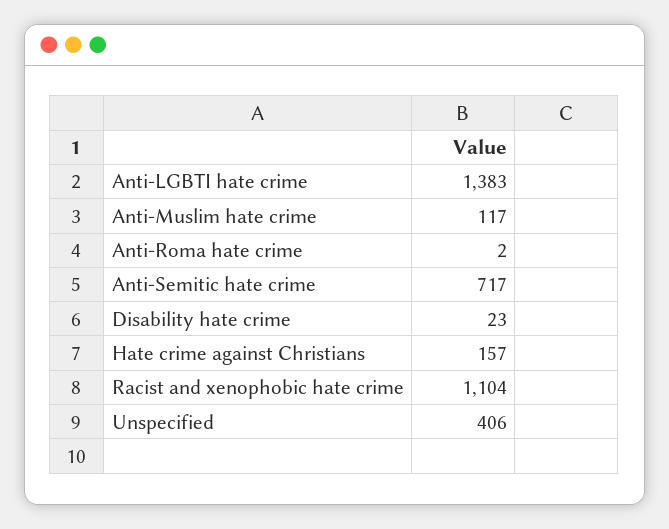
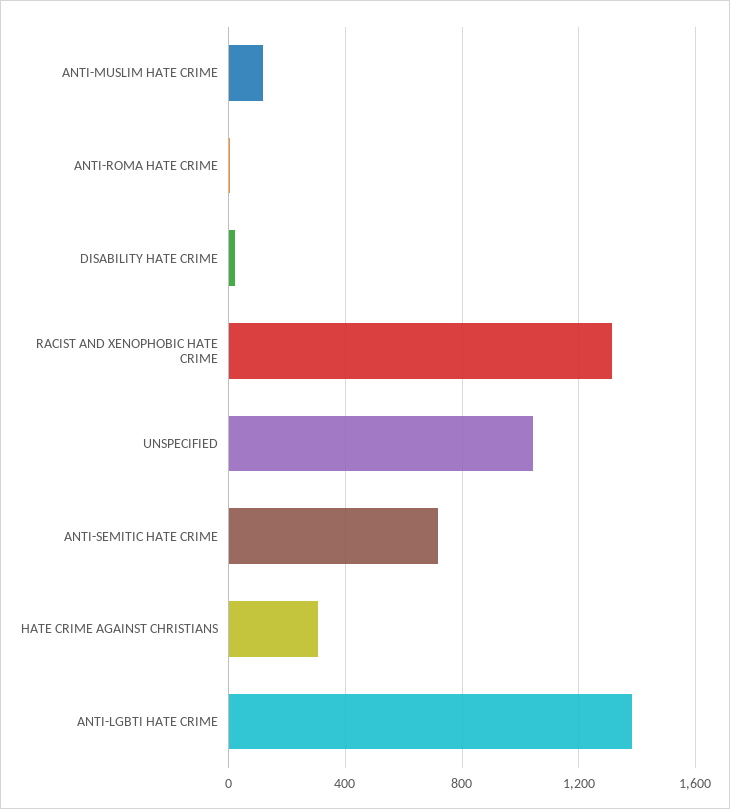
  {
    "Anti-LGBTI hate crime": 1383,
    "Anti-Muslim hate crime": 117,
    "Anti-Roma hate crime": 2,
    "Anti-Semitic hate crime": 717,
    "Disability hate crime": 23,
-   "Hate crime against Christians": 157,
+   "Hate crime against Christians": 300,
-   "Racist and xenophobic hate crime": 1104,
+   "Racist and xenophobic hate crime": 1300,
-   "Unspecified": 406
+   "Unspecified": 1050
  }

